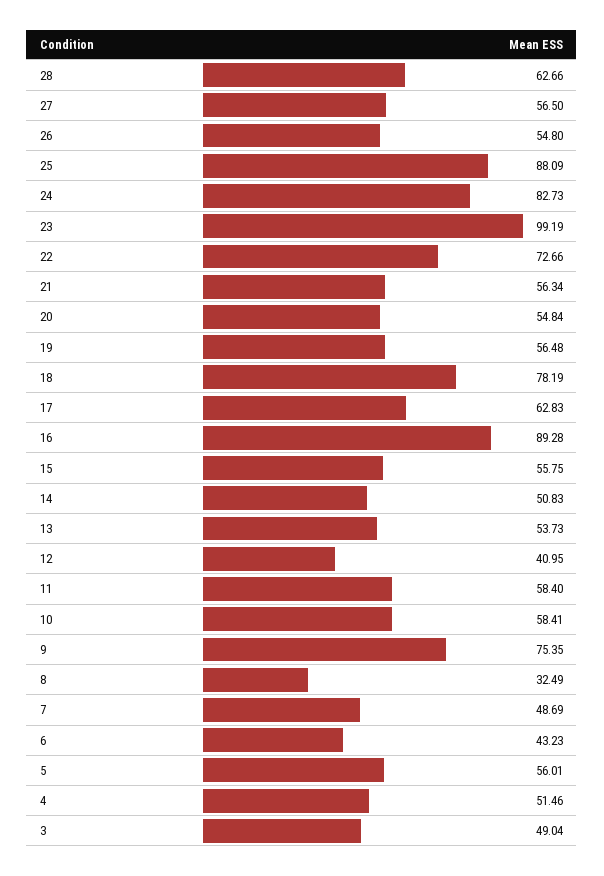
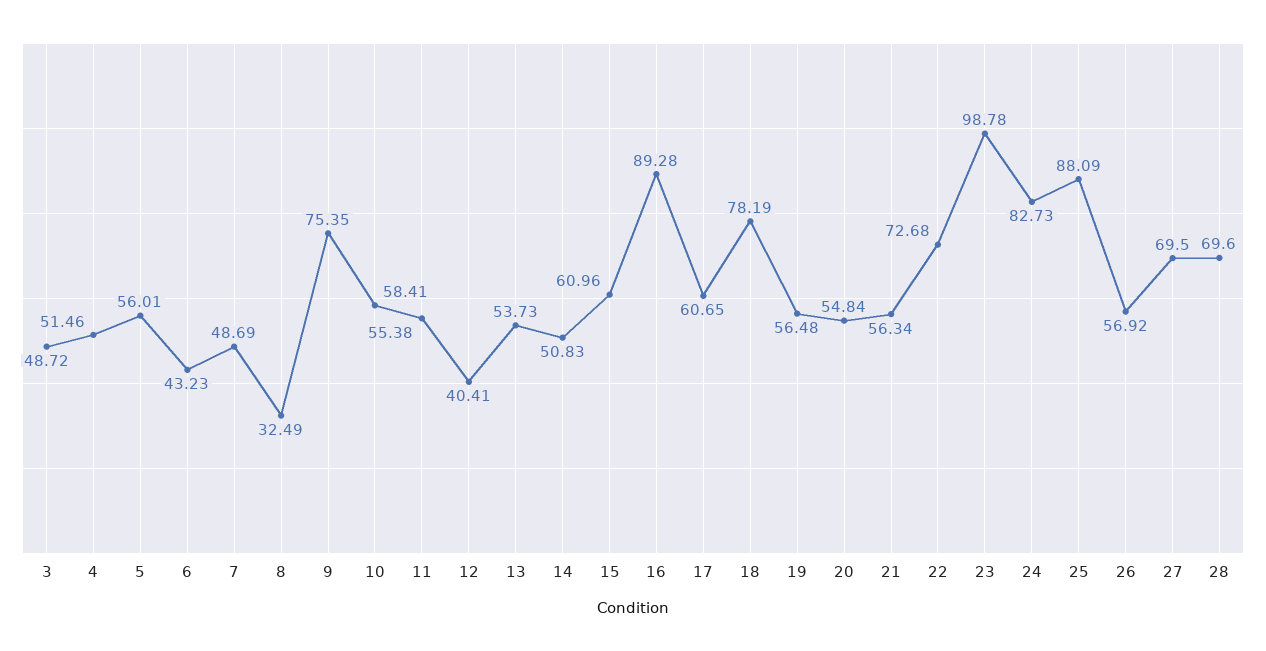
  {
-   "28": 62.66,
+   "28": 69.6,
-   "27": 56.5,
+   "27": 69.5,
-   "26": 54.8,
+   "26": 56.92,
    "25": 88.09,
    "24": 82.73,
-   "23": 99.19,
+   "23": 98.78,
-   "22": 72.66,
+   "22": 72.68,
    "21": 56.34,
    "20": 54.84,
    "19": 56.48,
    "18": 78.19,
-   "17": 62.83,
+   "17": 60.65,
    "16": 89.28,
-   "15": 55.75,
+   "15": 60.96,
    "14": 50.83,
    "13": 53.73,
-   "12": 40.95,
+   "12": 40.41,
-   "11": 58.4,
+   "11": 55.38,
    "10": 58.41,
    "9": 75.35,
    "8": 32.49,
    "7": 48.69,
    "6": 43.23,
    "5": 56.01,
    "4": 51.46,
-   "3": 49.04
+   "3": 48.72
  }

